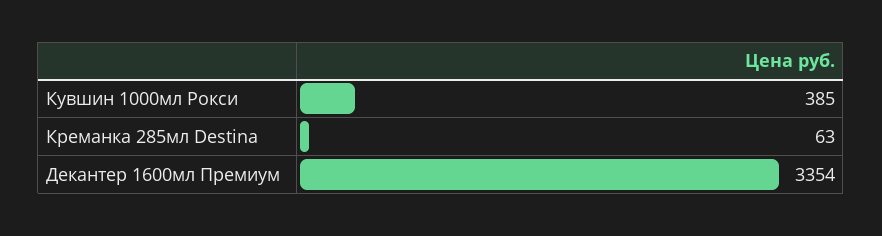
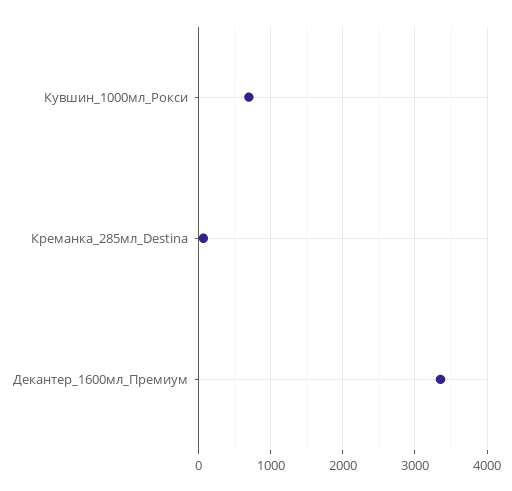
  {
-   "Кувшин 1000мл Рокси": 385,
+   "Кувшин 1000мл Рокси": 700,
    "Креманка 285мл Destina": 63,
    "Декантер 1600мл Премиум": 3354
  }

